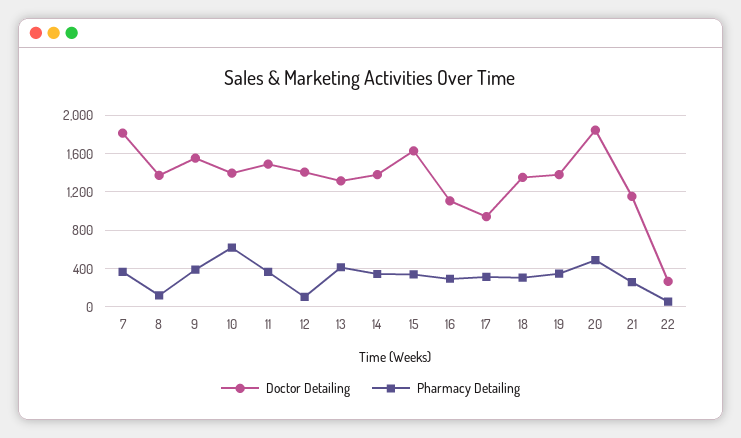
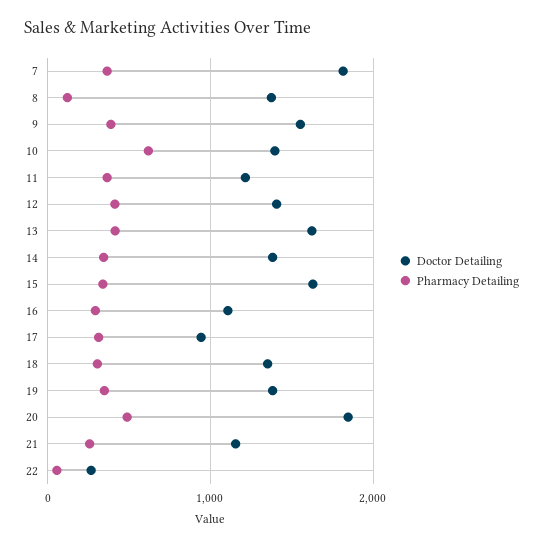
  {
    "Doctor Detailing": {
      "7": 1800,
      "8": 1400,
      "9": 1600,
      "10": 1400,
-     "11": 1500,
+     "11": 1200,
      "12": 1400,
-     "13": 1300,
+     "13": 1600,
      "14": 1400,
      "15": 1600,
      "16": 1100,
      "17": 900,
      "18": 1400,
      "19": 1400,
      "20": 1800,
      "21": 1200,
      "22": 300
    },
    "Pharmacy Detailing": {
      "7": 400,
      "8": 100,
      "9": 400,
      "10": 600,
      "11": 400,
-     "12": 100,
+     "12": 400,
      "13": 400,
      "14": 300,
      "15": 300,
      "16": 300,
      "17": 300,
      "18": 300,
      "19": 300,
      "20": 500,
      "21": 300,
      "22": 100
    }
  }

